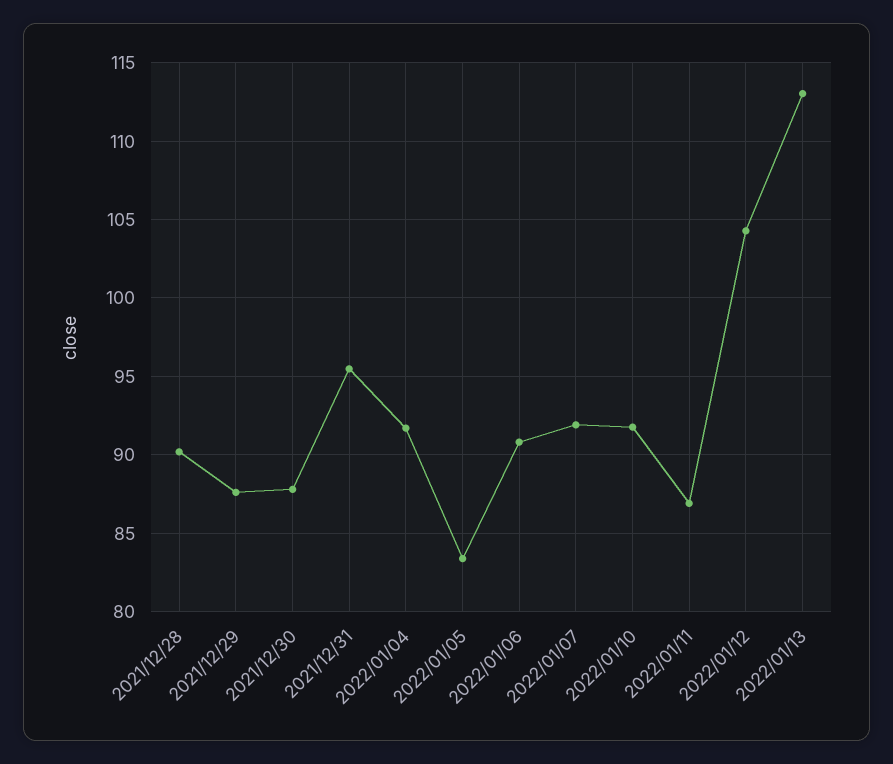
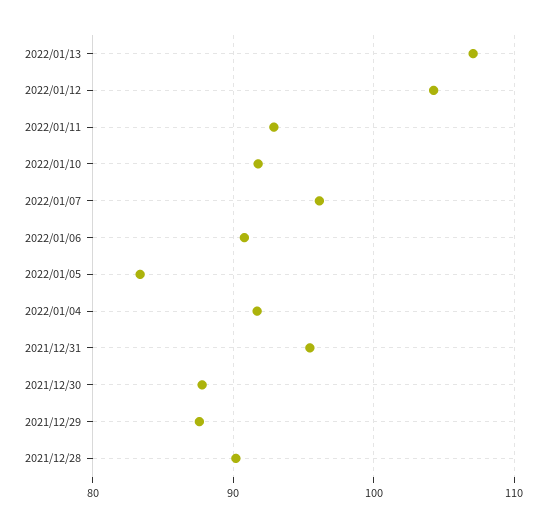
  {
    "2021/12/28": 90,
    "2021/12/29": 87.5,
    "2021/12/30": 88,
    "2021/12/31": 95.5,
    "2022/01/04": 91.5,
    "2022/01/05": 83.5,
    "2022/01/06": 91,
-   "2022/01/07": 92,
+   "2022/01/07": 96,
    "2022/01/10": 92,
-   "2022/01/11": 87,
+   "2022/01/11": 93,
    "2022/01/12": 104.5,
-   "2022/01/13": 113
+   "2022/01/13": 107
  }

